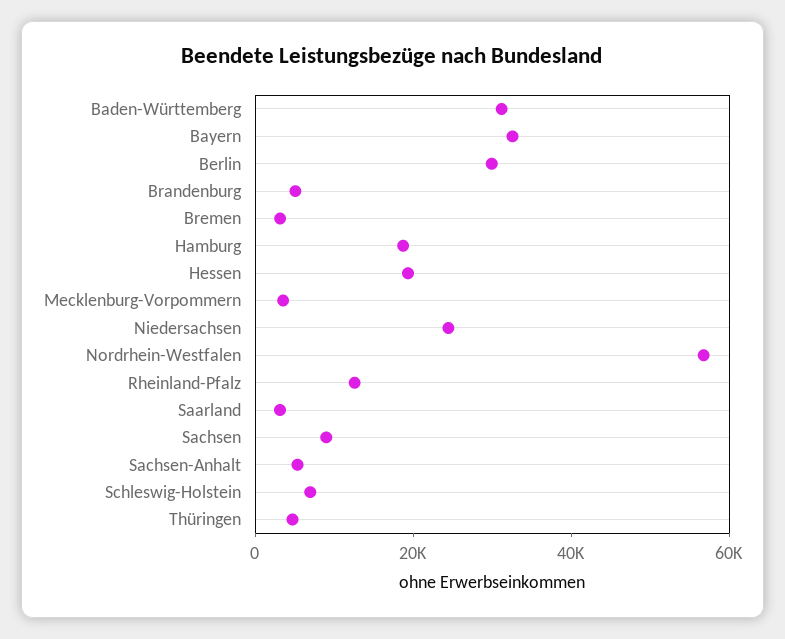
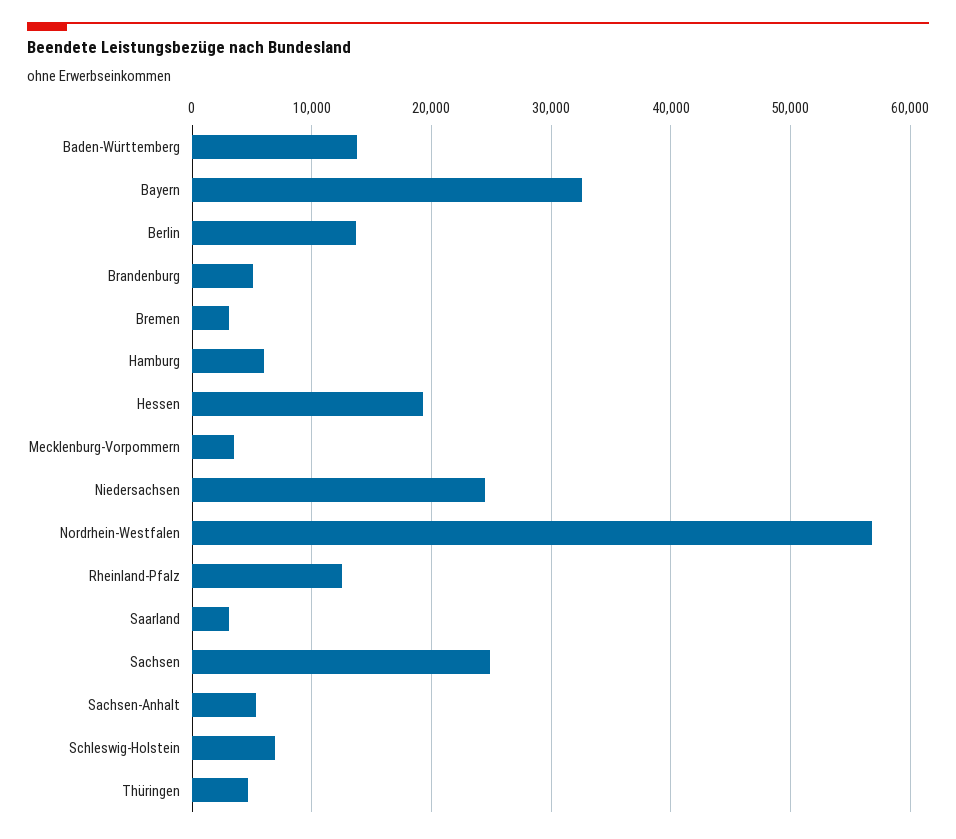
  {
-   "Baden-Württemberg": 30000,
+   "Baden-Württemberg": 14000,
    "Bayern": 33000,
-   "Berlin": 30000,
+   "Berlin": 14000,
    "Brandenburg": 5000,
    "Bremen": 3000,
-   "Hamburg": 20000,
+   "Hamburg": 6000,
    "Hessen": 19000,
    "Mecklenburg-Vorpommern": 4000,
    "Niedersachsen": 24000,
    "Nordrhein-Westfalen": 57000,
    "Rheinland-Pfalz": 13000,
    "Saarland": 3000,
-   "Sachsen": 10000,
+   "Sachsen": 25000,
    "Sachsen-Anhalt": 5000,
    "Schleswig-Holstein": 7000,
    "Thüringen": 5000
  }

